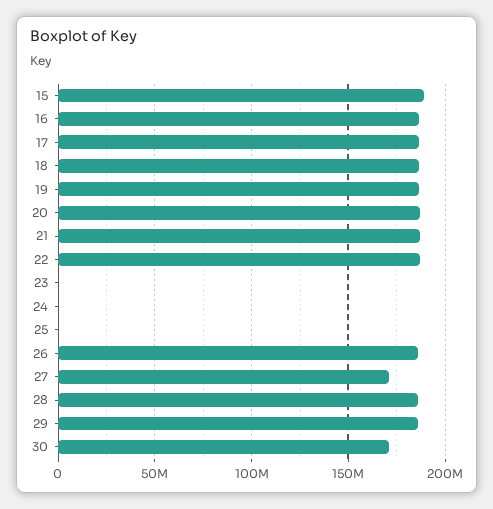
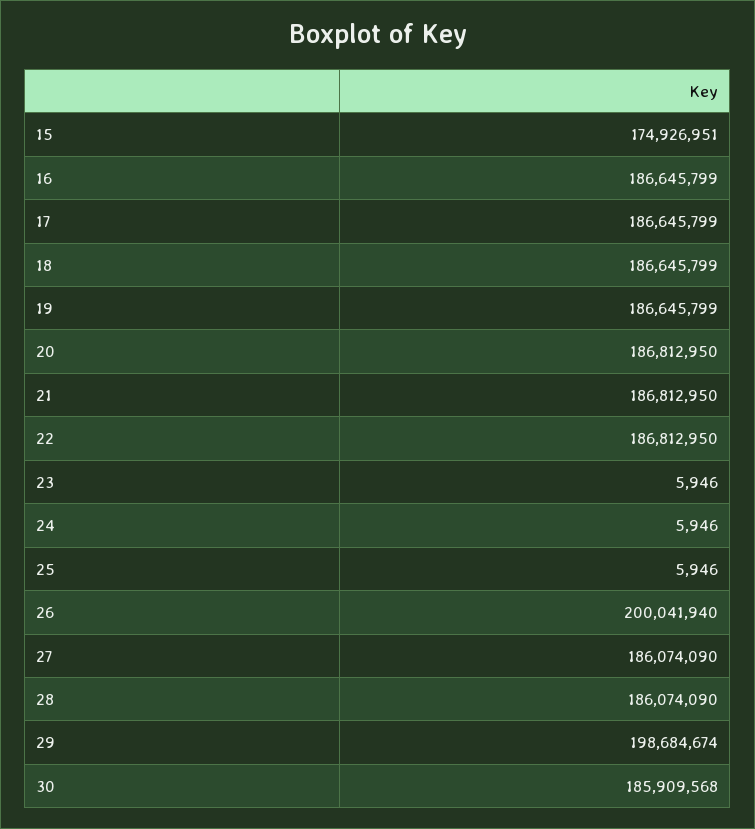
  {
-   "15": 190000000,
+   "15": 174926951,
    "16": 186645799,
    "17": 186645799,
    "18": 186645799,
    "19": 186645799,
    "20": 186812950,
    "21": 186812950,
    "22": 186812950,
    "23": 5946,
    "24": 5946,
    "25": 5946,
-   "26": 185000000,
+   "26": 200041940,
-   "27": 170000000,
+   "27": 186074090,
    "28": 186074090,
-   "29": 185000000,
+   "29": 198684674,
-   "30": 170000000
+   "30": 185909568
  }

